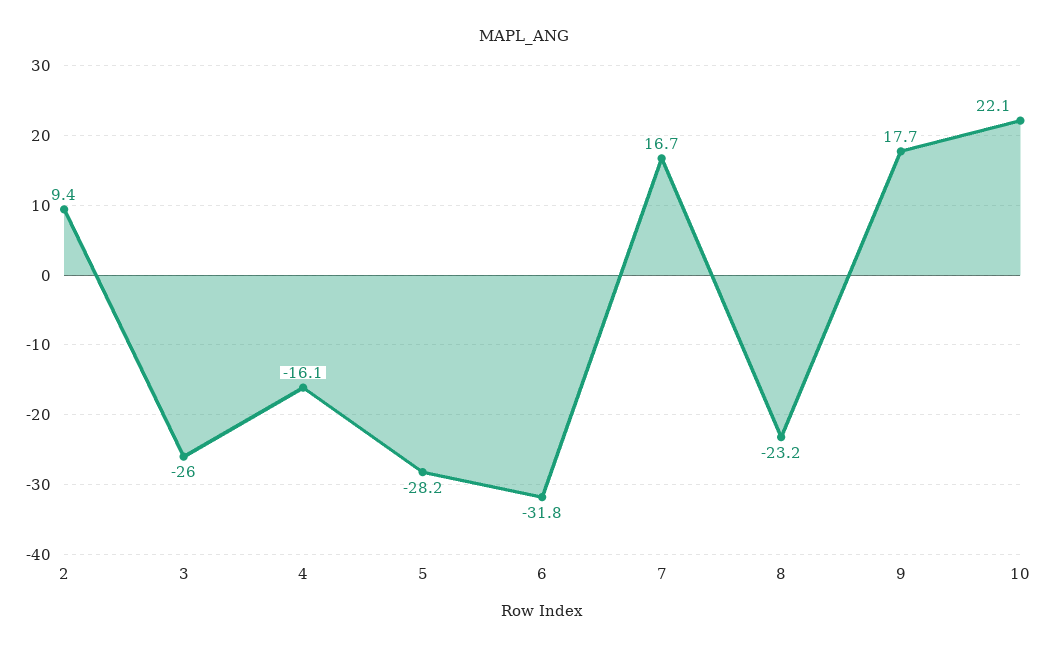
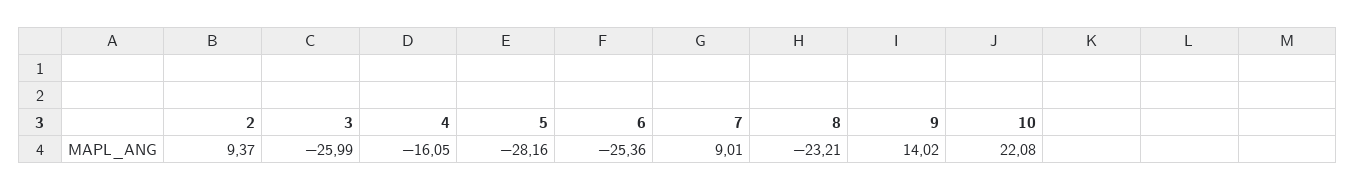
  {
    "2": 9.37,
    "3": -25.99,
    "4": -16.05,
    "5": -28.16,
-   "6": -31.8,
+   "6": -25.36,
-   "7": 16.7,
+   "7": 9.01,
    "8": -23.21,
-   "9": 17.7,
+   "9": 14.02,
    "10": 22.08
  }

